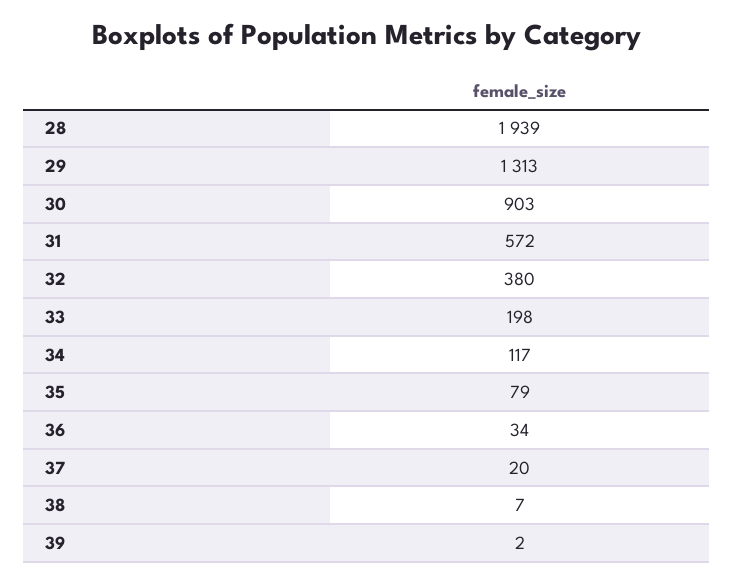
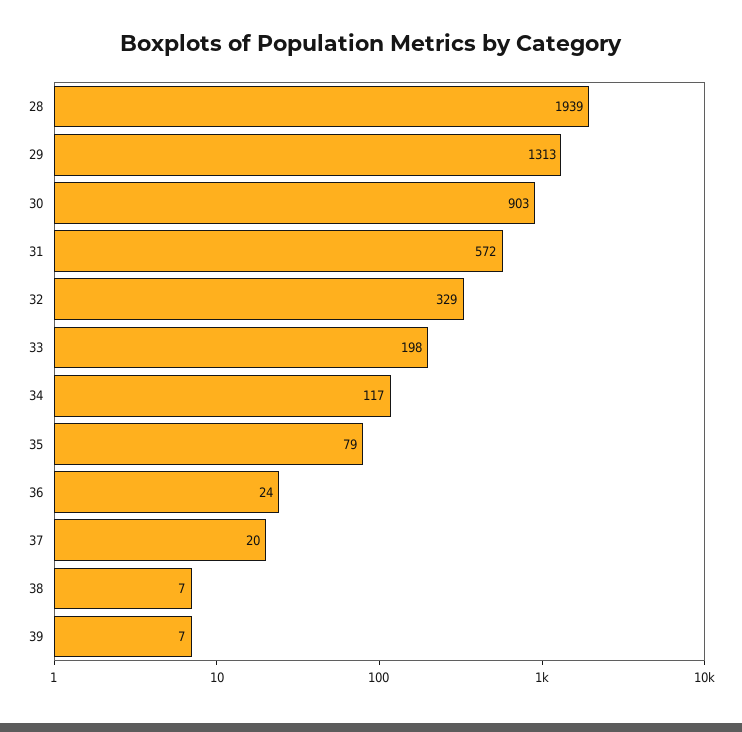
  {
    "28": 1939,
    "29": 1313,
    "30": 903,
    "31": 572,
-   "32": 380,
+   "32": 329,
    "33": 198,
    "34": 117,
    "35": 79,
-   "36": 34,
+   "36": 24,
    "37": 20,
    "38": 7,
-   "39": 2
+   "39": 7
  }

